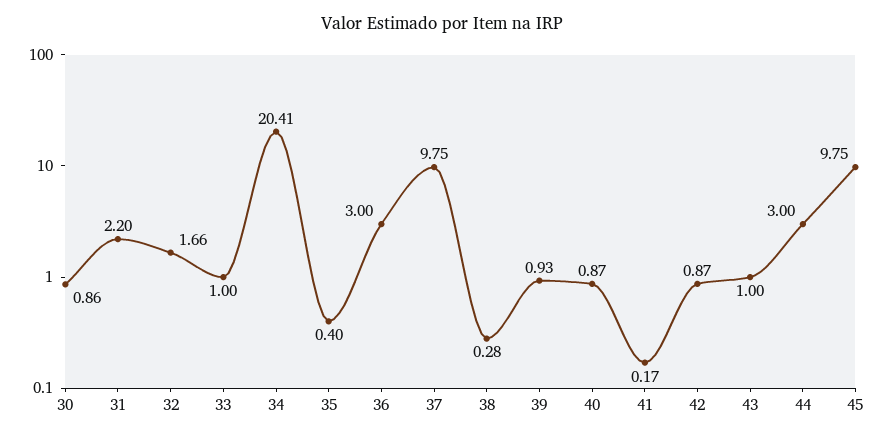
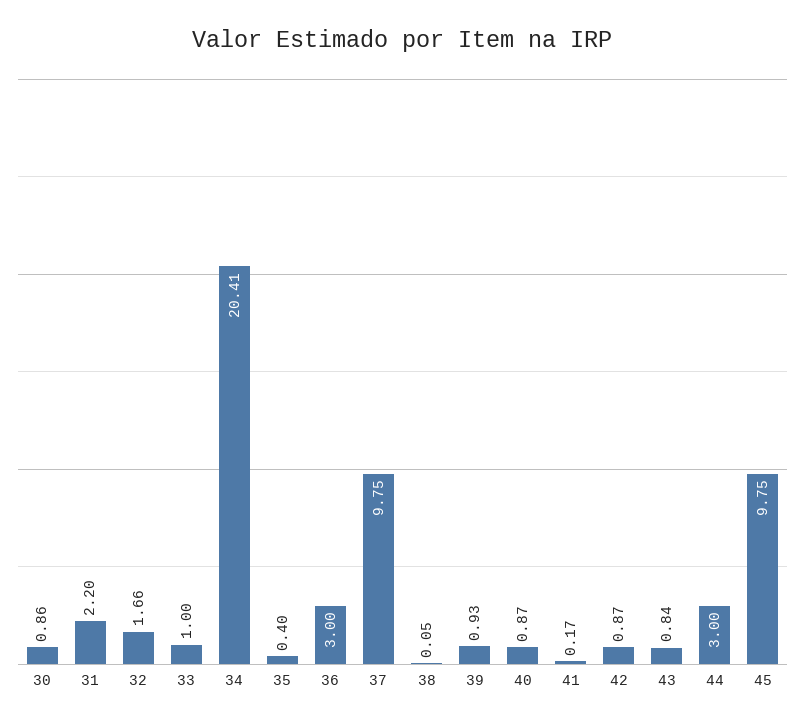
  {
    "30": 0.86,
    "31": 2.2,
    "32": 1.66,
    "33": 1,
    "34": 20.41,
    "35": 0.4,
    "36": 3,
    "37": 9.75,
-   "38": 0.28,
+   "38": 0.05,
    "39": 0.93,
    "40": 0.87,
    "41": 0.17,
    "42": 0.87,
-   "43": 1,
+   "43": 0.84,
    "44": 3,
    "45": 9.75
  }

